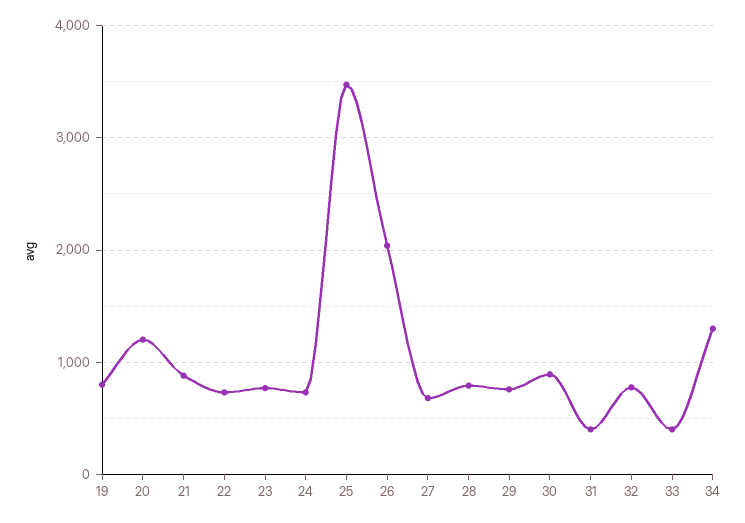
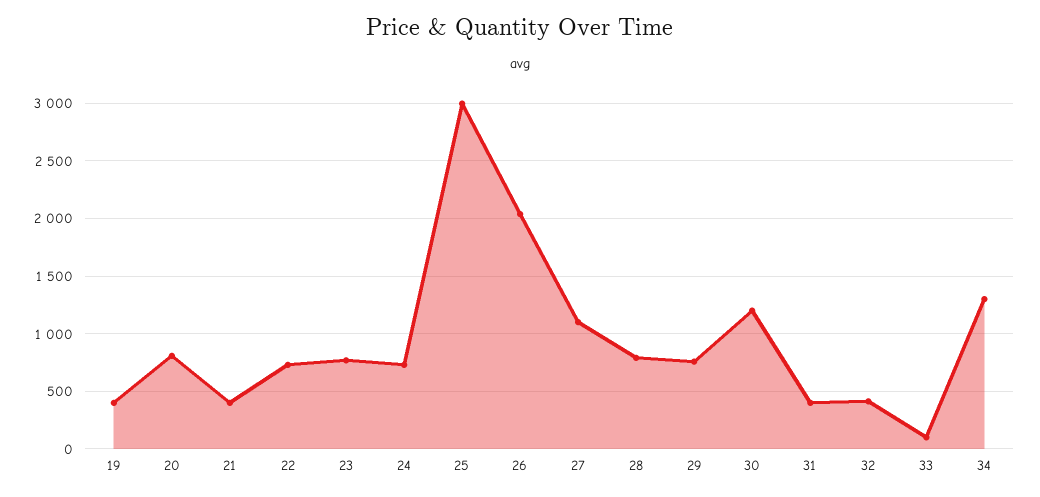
  {
-   "19": 800,
+   "19": 400,
-   "20": 1200,
+   "20": 800,
-   "21": 900,
+   "21": 400,
    "22": 700,
    "23": 800,
    "24": 700,
-   "25": 3500,
+   "25": 3000,
    "26": 2000,
-   "27": 700,
+   "27": 1100,
    "28": 800,
    "29": 800,
-   "30": 900,
+   "30": 1200,
    "31": 400,
-   "32": 800,
+   "32": 400,
-   "33": 400,
+   "33": 100,
    "34": 1300
  }

